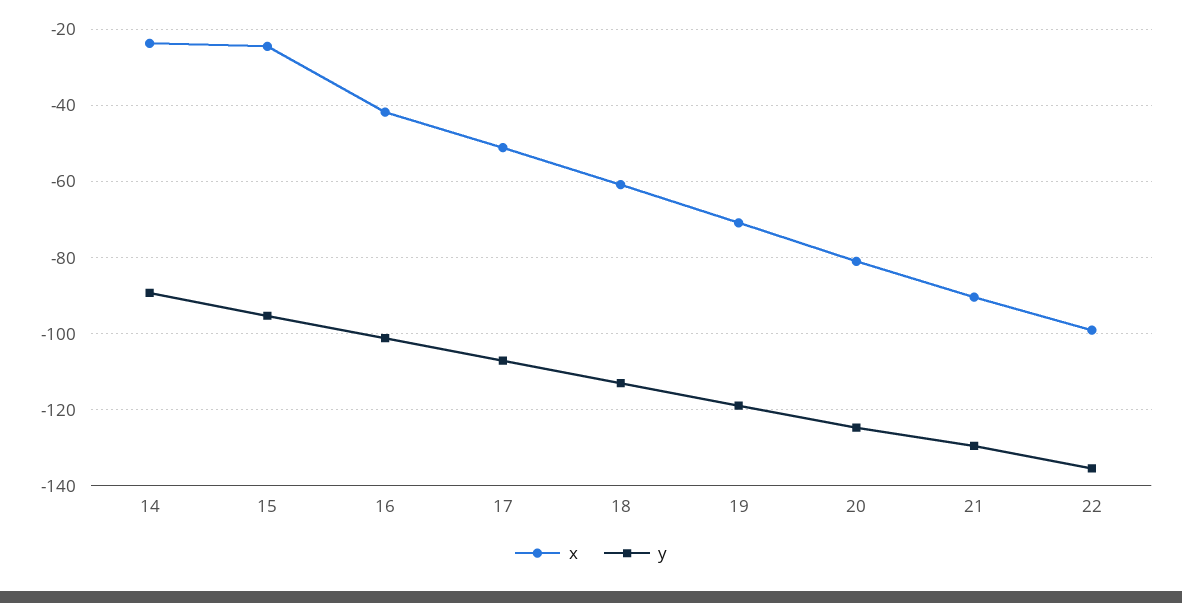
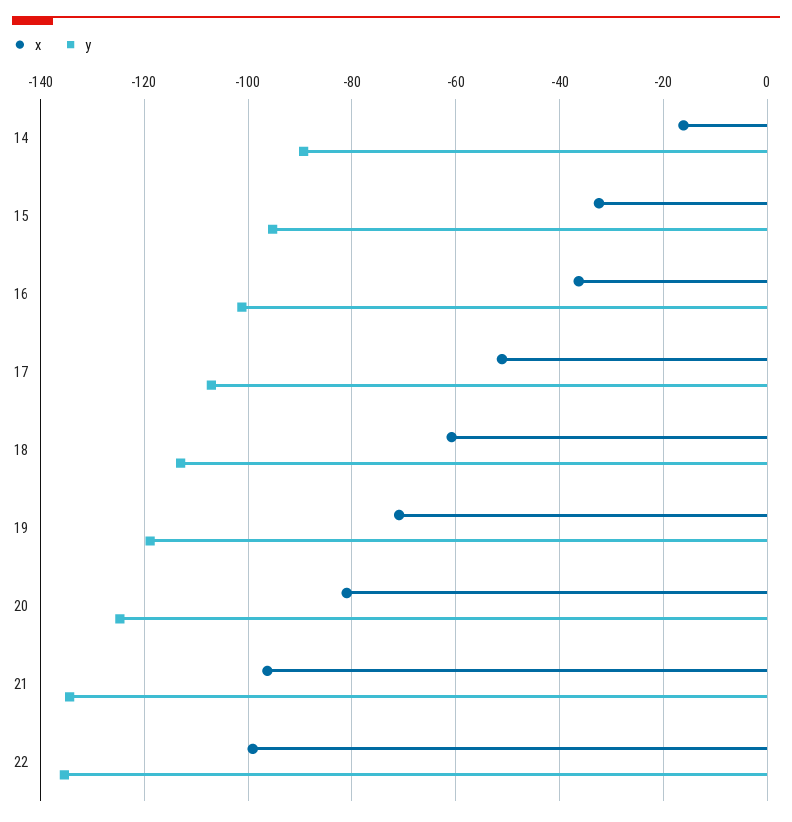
  {
    "x": {
-     "14": -24,
+     "14": -16,
-     "15": -24,
+     "15": -32,
-     "16": -42,
+     "16": -36,
      "17": -52,
      "18": -60,
      "19": -70,
      "20": -82,
-     "21": -90,
+     "21": -96,
      "22": -100
    },
    "y": {
      "14": -90,
      "15": -96,
      "16": -102,
      "17": -108,
      "18": -114,
      "19": -118,
      "20": -124,
-     "21": -130,
+     "21": -134,
      "22": -136
    }
  }

